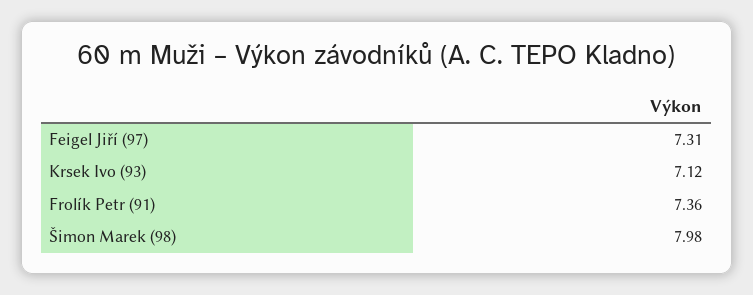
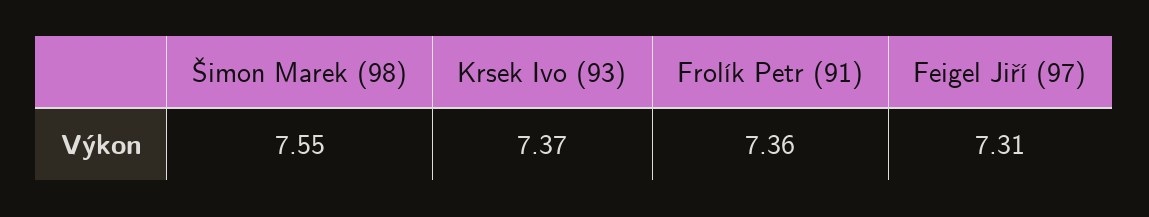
  {
    "Feigel Jiří (97)": 7.31,
-   "Krsek Ivo (93)": 7.12,
+   "Krsek Ivo (93)": 7.37,
    "Frolík Petr (91)": 7.36,
-   "Šimon Marek (98)": 7.98
+   "Šimon Marek (98)": 7.55
  }

